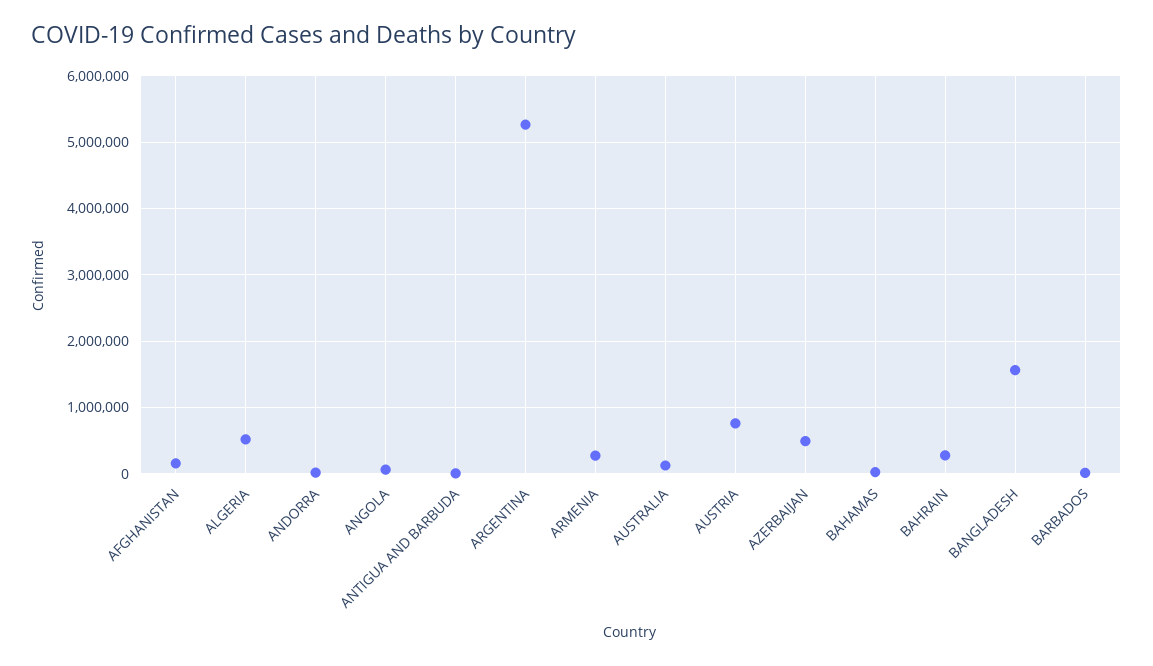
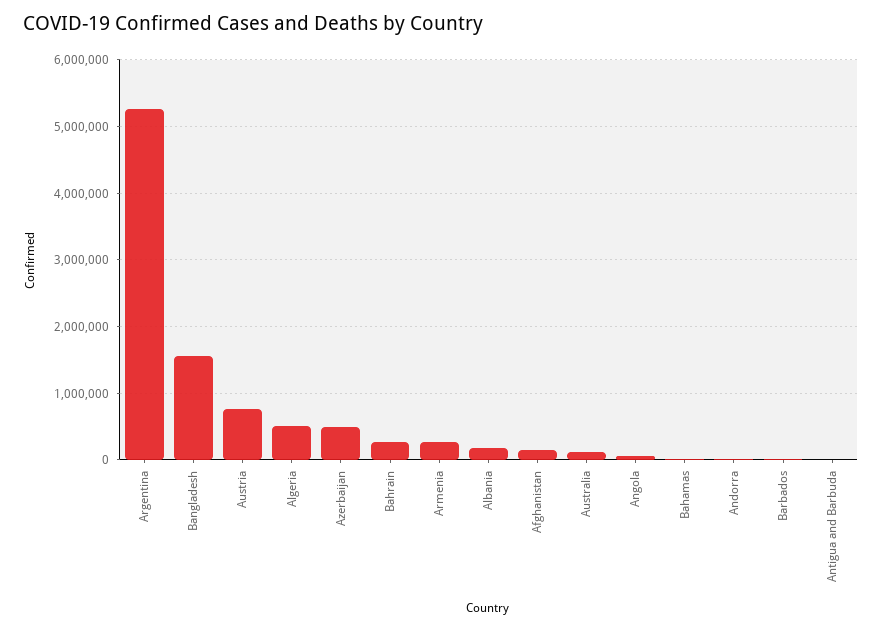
  {
    "AFGHANISTAN": 200000,
    "ALGERIA": 500000,
    "ANDORRA": 0,
    "ANGOLA": 100000,
    "ANTIGUA AND BARBUDA": 0,
    "ARGENTINA": 5300000,
    "ARMENIA": 300000,
    "AUSTRALIA": 100000,
    "AUSTRIA": 800000,
    "AZERBAIJAN": 500000,
    "BAHAMAS": 0,
    "BAHRAIN": 300000,
    "BANGLADESH": 1600000,
-   "BARBADOS": 0
+   "BARBADOS": 0,
+   "Albania": 200000
  }

